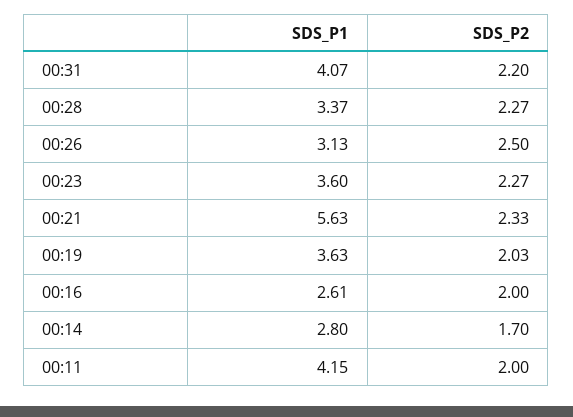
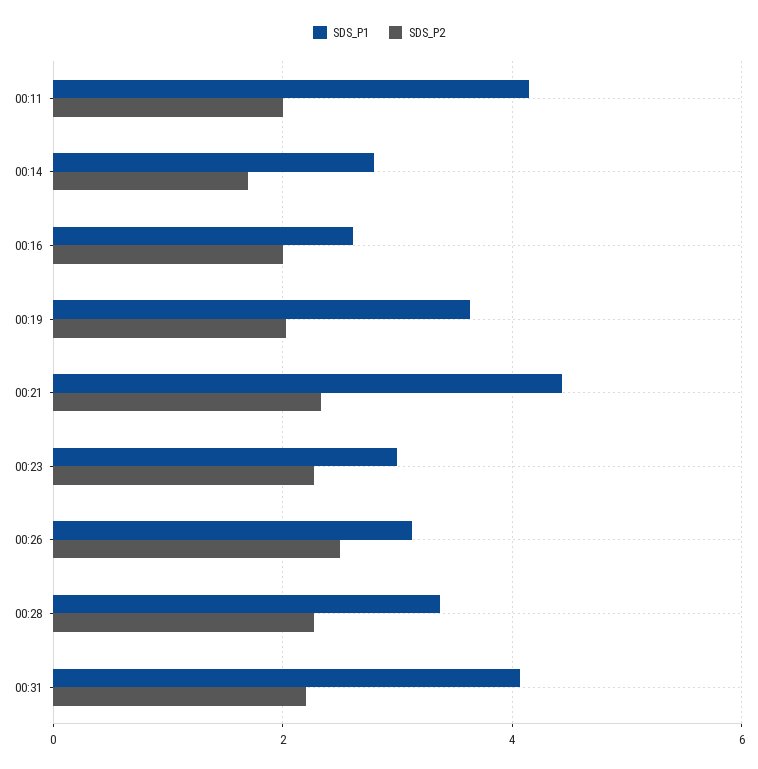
  {
    "SDS_P1": {
      "00:31": 4.07,
      "00:28": 3.37,
      "00:26": 3.13,
-     "00:23": 3.6,
+     "00:23": 3,
-     "00:21": 5.63,
+     "00:21": 4.4,
      "00:19": 3.63,
      "00:16": 2.61,
      "00:14": 2.8,
      "00:11": 4.15
    },
    "SDS_P2": {
      "00:31": 2.2,
      "00:28": 2.27,
      "00:26": 2.5,
      "00:23": 2.27,
      "00:21": 2.33,
      "00:19": 2.03,
      "00:16": 2,
      "00:14": 1.7,
      "00:11": 2
    }
  }

